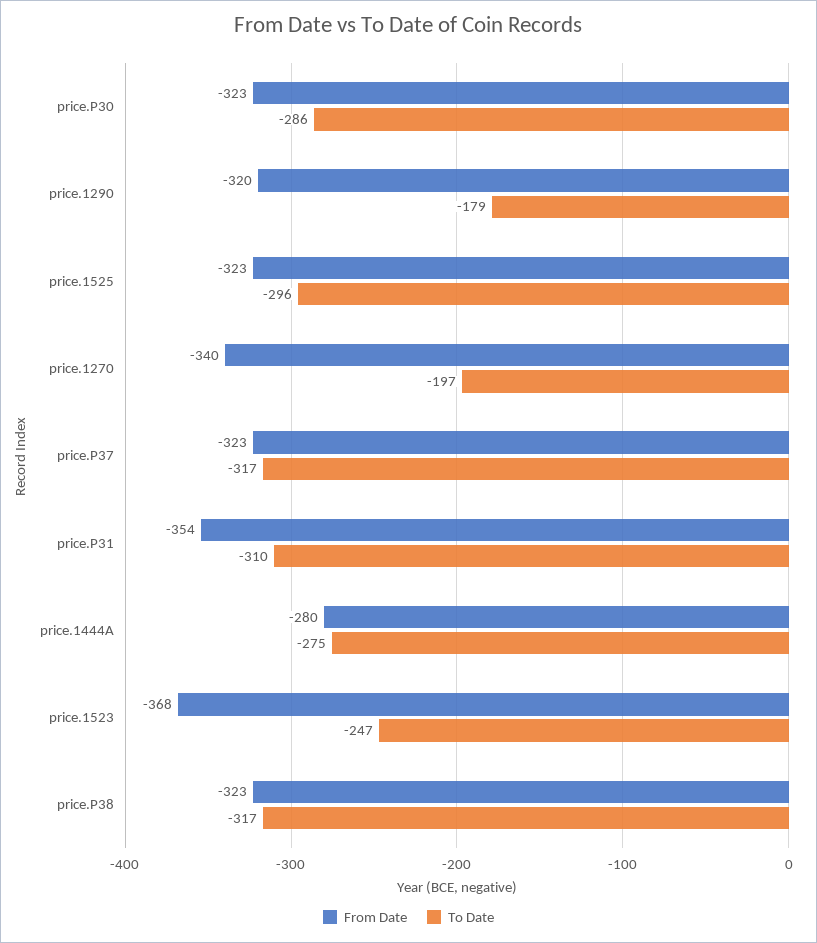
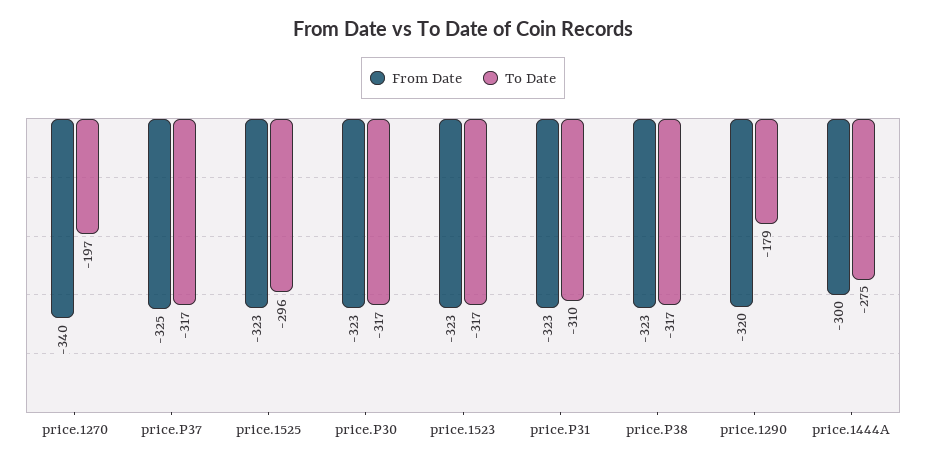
  {
    "From Date": {
      "price.P30": -323,
      "price.1290": -320,
      "price.1525": -323,
      "price.1270": -340,
-     "price.P37": -323,
+     "price.P37": -325,
-     "price.P31": -354,
+     "price.P31": -323,
-     "price.1444A": -280,
+     "price.1444A": -300,
-     "price.1523": -368,
+     "price.1523": -323,
      "price.P38": -323
    },
    "To Date": {
-     "price.P30": -286,
+     "price.P30": -317,
      "price.1290": -179,
      "price.1525": -296,
      "price.1270": -197,
      "price.P37": -317,
      "price.P31": -310,
      "price.1444A": -275,
-     "price.1523": -247,
+     "price.1523": -317,
      "price.P38": -317
    }
  }

